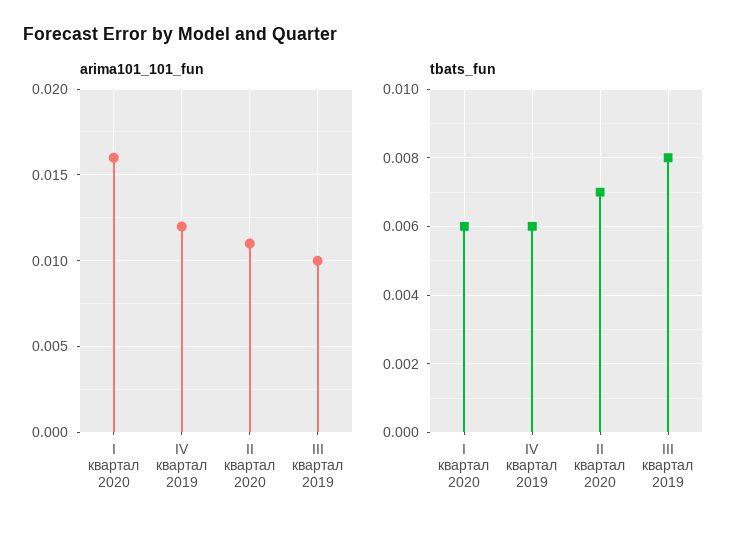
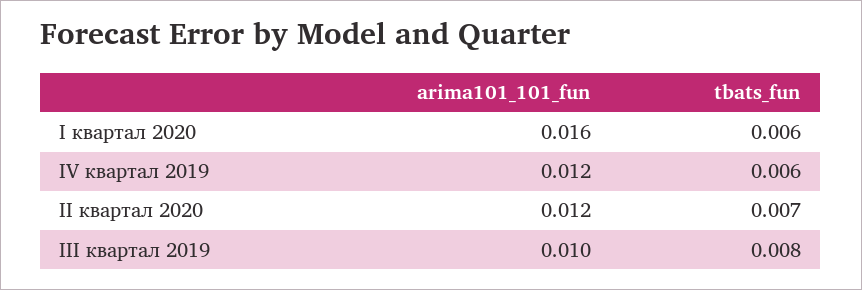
  {
    "arima101_101_fun": {
      "I квартал 2020": 0.016,
      "IV квартал 2019": 0.012,
-     "II квартал 2020": 0.011,
+     "II квартал 2020": 0.012,
      "III квартал 2019": 0.01
    },
    "tbats_fun": {
      "I квартал 2020": 0.006,
      "IV квартал 2019": 0.006,
      "II квартал 2020": 0.007,
      "III квартал 2019": 0.008
    }
  }

